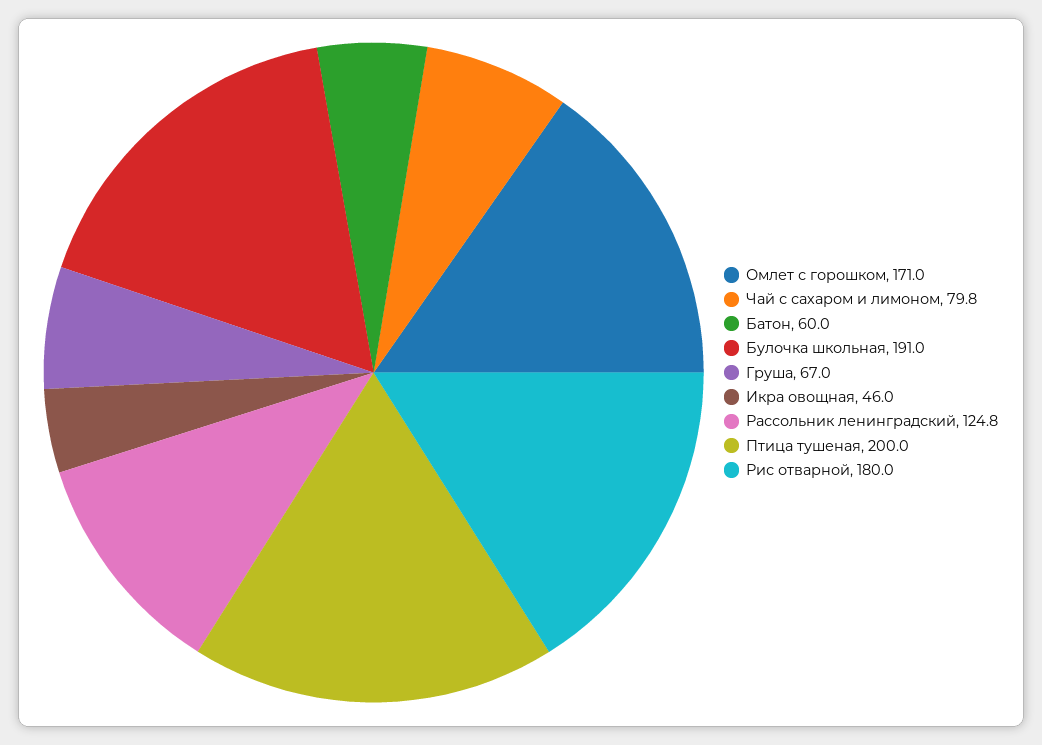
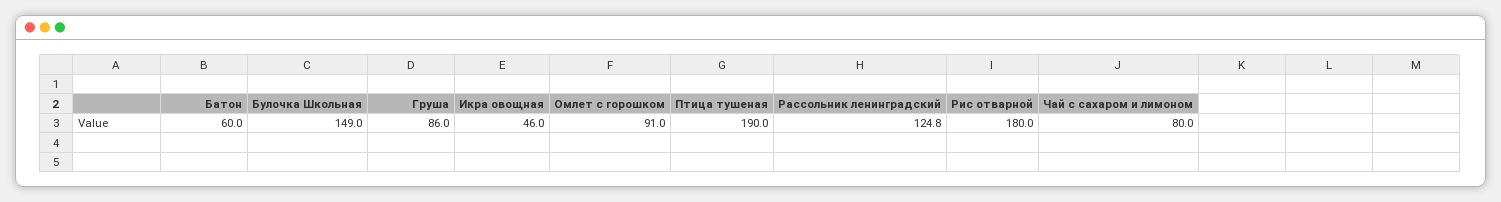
  {
-   "Омлет с горошком": 171,
+   "Омлет с горошком": 91,
-   "Чай с сахаром и лимоном": 79.8,
+   "Чай с сахаром и лимоном": 80,
    "Батон": 60,
-   "Булочка школьная": 191,
+   "Булочка школьная": 149,
-   "Груша": 67,
+   "Груша": 86,
    "Икра овощная": 46,
    "Рассольник ленинградский": 124.8,
-   "Птица тушеная": 200,
+   "Птица тушеная": 190,
    "Рис отварной": 180
  }

